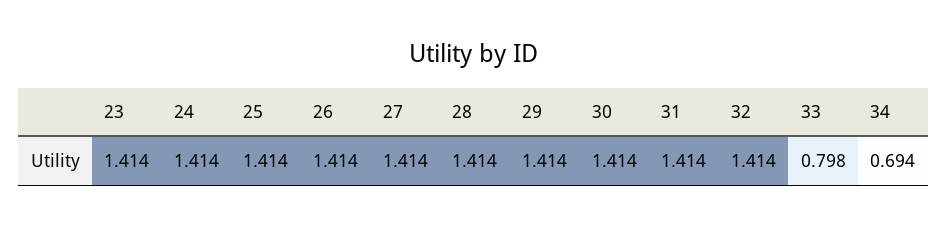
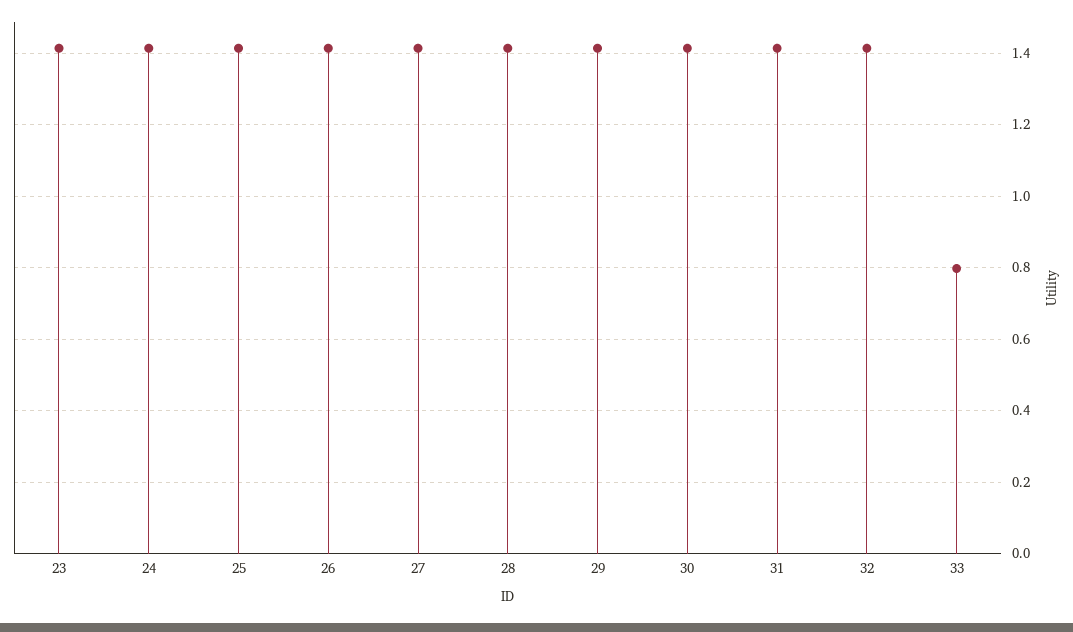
  {
    "23": 1.414,
    "24": 1.414,
    "25": 1.414,
    "26": 1.414,
    "27": 1.414,
    "28": 1.414,
    "29": 1.414,
    "30": 1.414,
    "31": 1.414,
    "32": 1.414,
-   "33": 0.798,
+   "33": 0.798
-   "34": 0.694
  }

